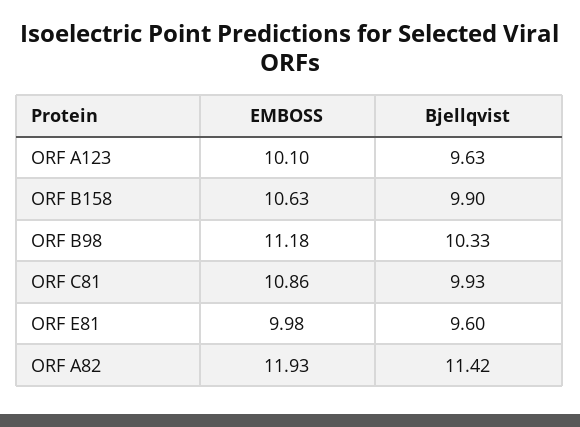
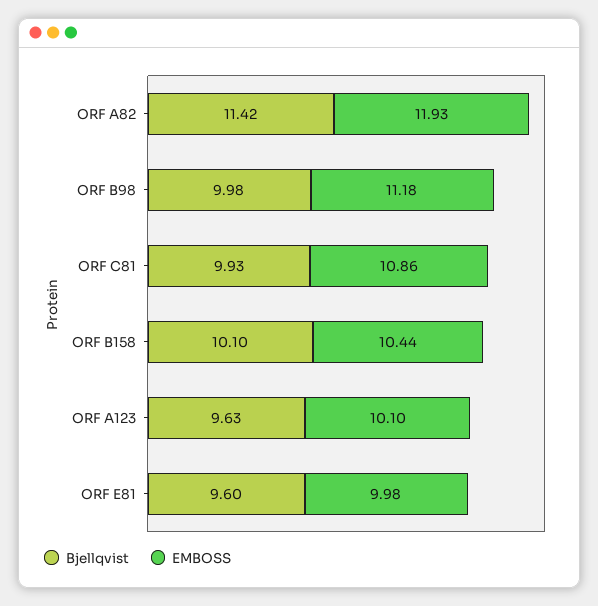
  {
    "EMBOSS": {
      "ORF A123": 10.1,
-     "ORF B158": 10.63,
+     "ORF B158": 10.44,
      "ORF B98": 11.18,
      "ORF C81": 10.86,
      "ORF E81": 9.98,
      "ORF A82": 11.93
    },
    "Bjellqvist": {
      "ORF A123": 9.63,
-     "ORF B158": 9.9,
+     "ORF B158": 10.1,
-     "ORF B98": 10.33,
+     "ORF B98": 9.98,
      "ORF C81": 9.93,
      "ORF E81": 9.6,
      "ORF A82": 11.42
    }
  }

